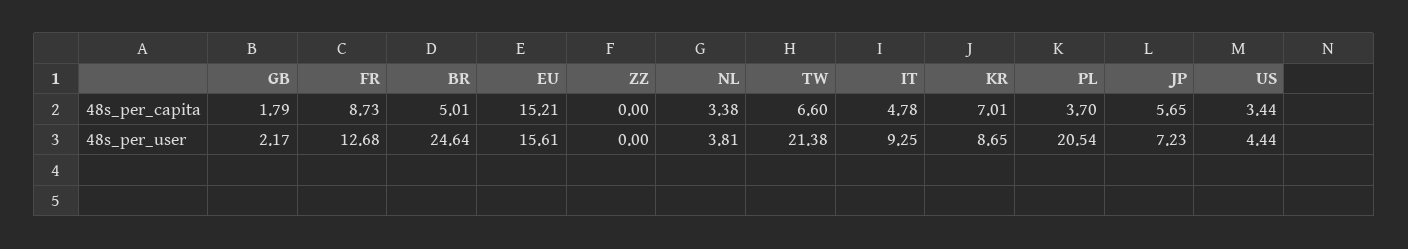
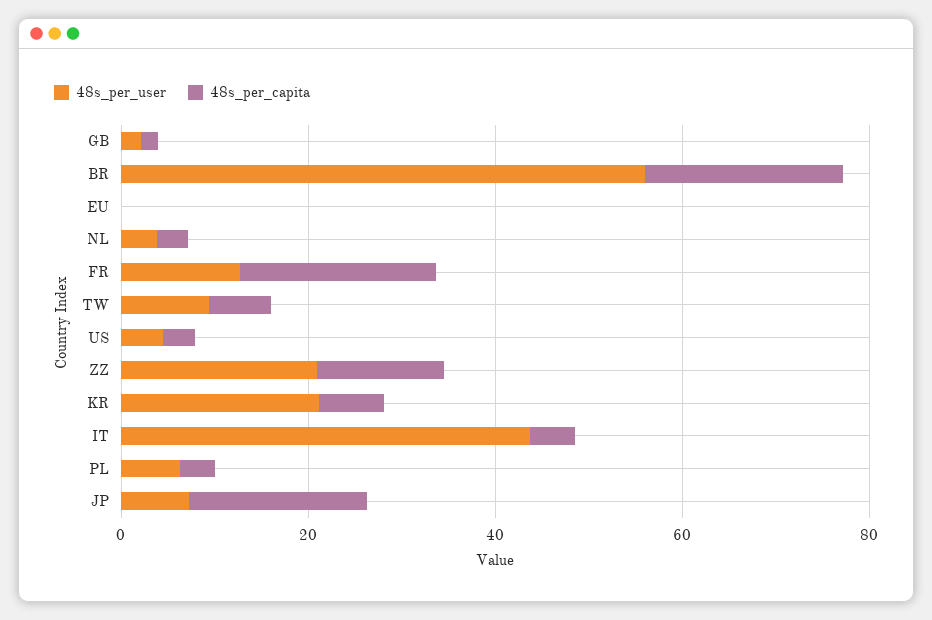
  {
    "48s_per_capita": {
      "GB": 1.79,
-     "FR": 8.73,
+     "FR": 20,
-     "BR": 5.01,
+     "BR": 20,
-     "EU": 15.21,
+     "EU": 0,
-     "ZZ": 0,
+     "ZZ": 15,
      "NL": 3.38,
      "TW": 6.6,
      "IT": 4.78,
      "KR": 7.01,
      "PL": 3.7,
-     "JP": 5.65,
+     "JP": 20,
      "US": 3.44
    },
    "48s_per_user": {
      "GB": 2.17,
      "FR": 12.68,
-     "BR": 24.64,
+     "BR": 55,
-     "EU": 15.61,
+     "EU": 0,
-     "ZZ": 0,
+     "ZZ": 20,
      "NL": 3.81,
-     "TW": 21.38,
+     "TW": 10,
-     "IT": 9.25,
+     "IT": 45,
-     "KR": 8.65,
+     "KR": 20,
-     "PL": 20.54,
+     "PL": 5,
      "JP": 7.23,
      "US": 4.44
    }
  }

